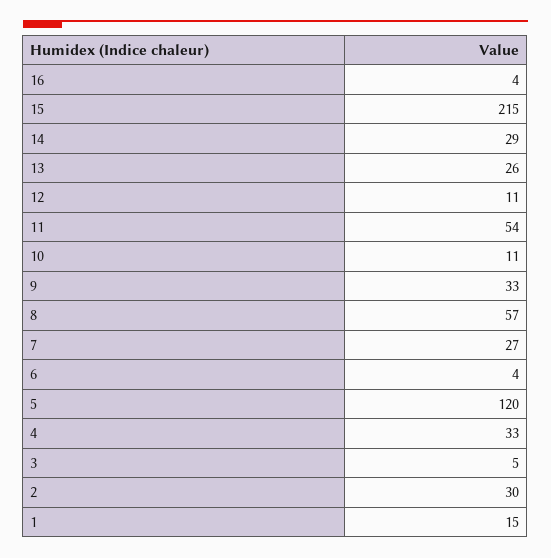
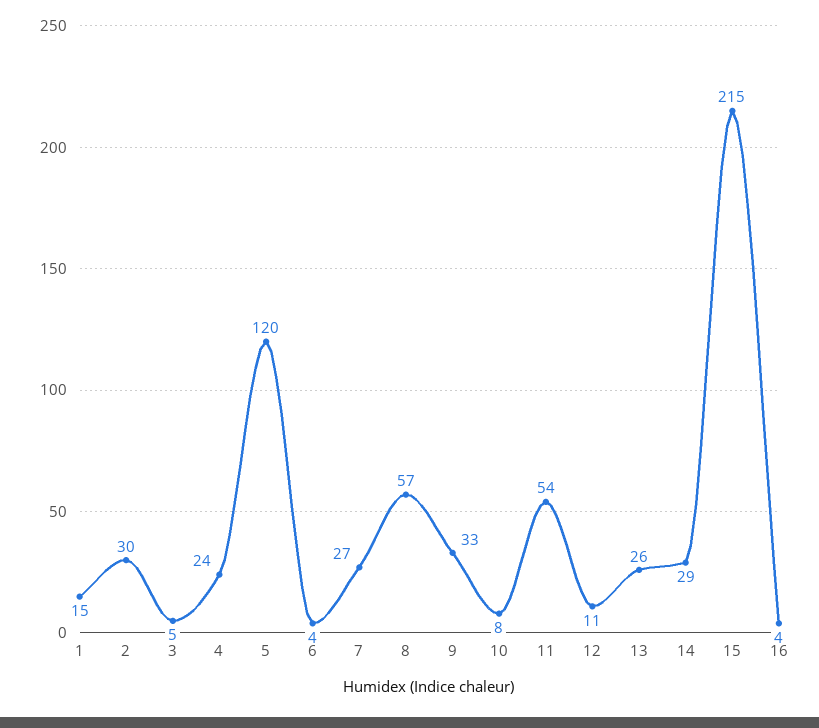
  {
    "16": 4,
    "15": 215,
    "14": 29,
    "13": 26,
    "12": 11,
    "11": 54,
-   "10": 11,
+   "10": 8,
    "9": 33,
    "8": 57,
    "7": 27,
    "6": 4,
    "5": 120,
-   "4": 33,
+   "4": 24,
    "3": 5,
    "2": 30,
    "1": 15
  }

